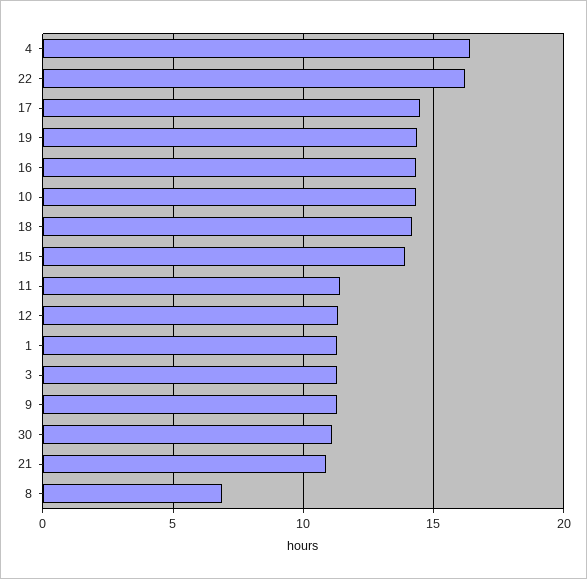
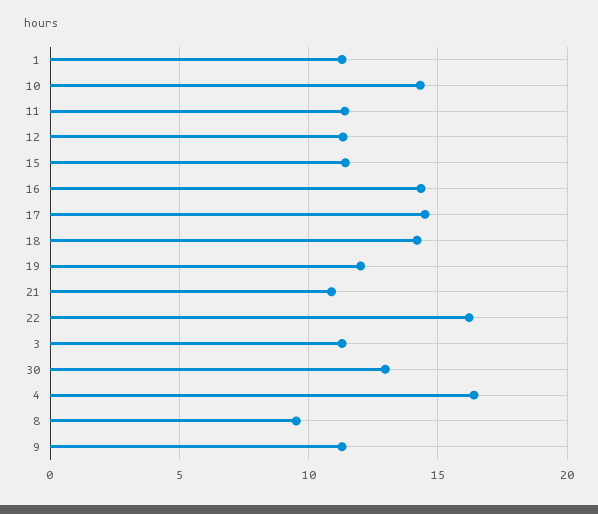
  {
    "4": 16.5,
    "22": 16,
    "17": 14.5,
-   "19": 14.5,
+   "19": 12,
    "16": 14.5,
    "10": 14.5,
    "18": 14,
-   "15": 14,
+   "15": 11.5,
    "11": 11.5,
    "12": 11.5,
    "1": 11.5,
    "3": 11.5,
    "9": 11.5,
-   "30": 11,
+   "30": 13,
    "21": 11,
-   "8": 7
+   "8": 9.5
  }

